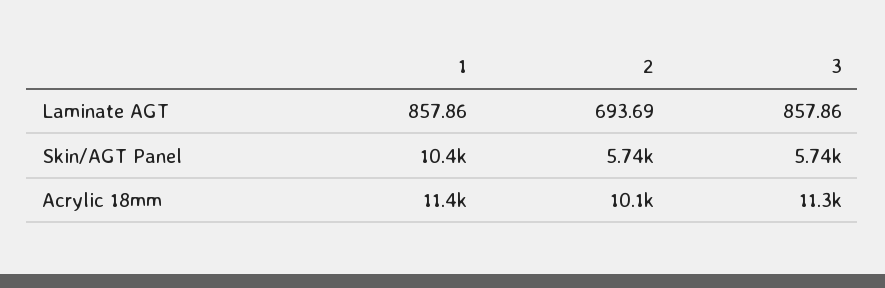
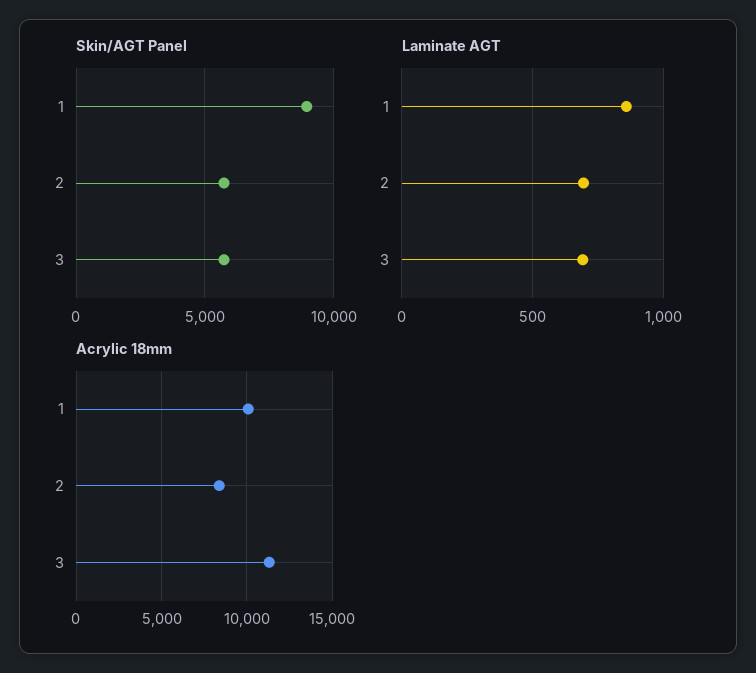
  {
    "Laminate AGT": {
      "1": 857.86,
      "2": 693.69,
-     "3": 857.86
+     "3": 700
    },
    "Skin/AGT Panel": {
-     "1": 10400,
+     "1": 9000,
      "2": 5740,
      "3": 5740
    },
    "Acrylic 18mm": {
-     "1": 11400,
+     "1": 10000,
-     "2": 10100,
+     "2": 8500,
      "3": 11300
    }
  }

